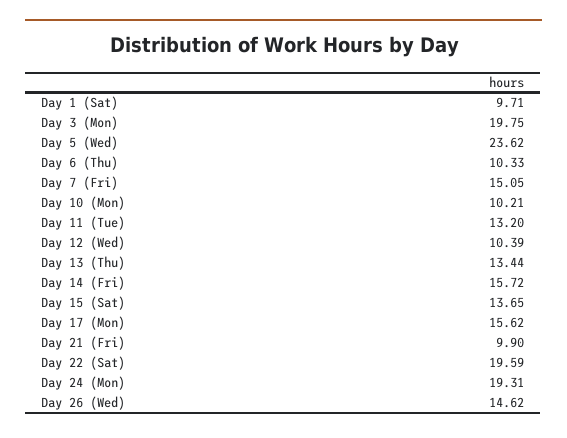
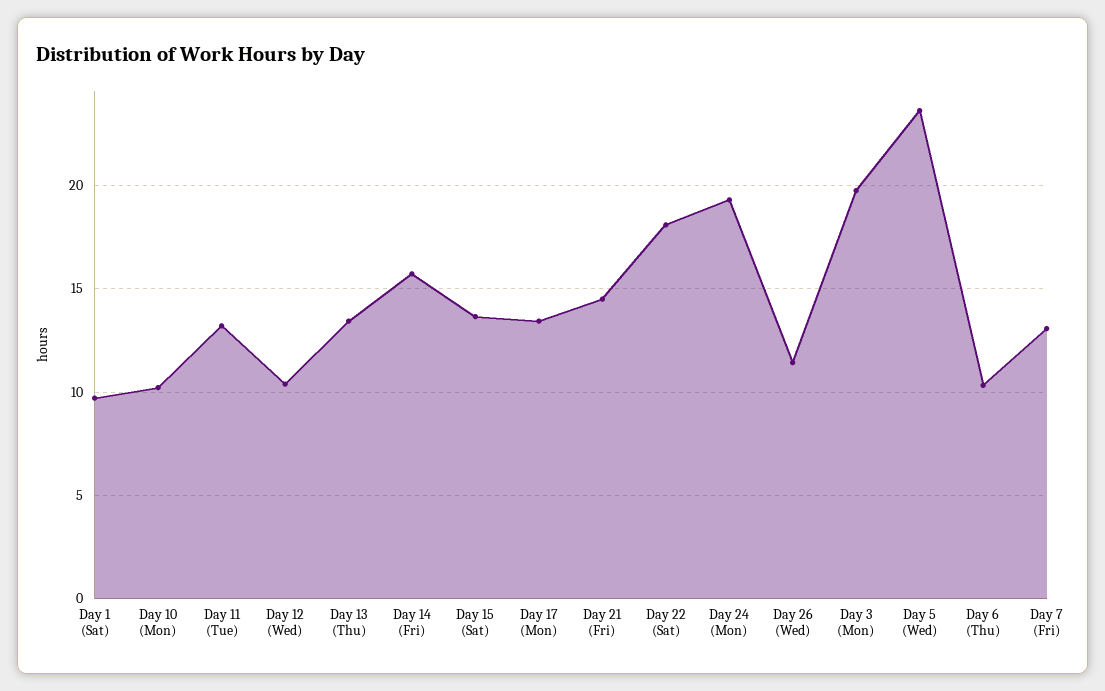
  {
    "Day 1 (Sat)": 9.71,
    "Day 3 (Mon)": 19.75,
    "Day 5 (Wed)": 23.62,
    "Day 6 (Thu)": 10.33,
-   "Day 7 (Fri)": 15.05,
+   "Day 7 (Fri)": 13,
    "Day 10 (Mon)": 10.21,
    "Day 11 (Tue)": 13.2,
    "Day 12 (Wed)": 10.39,
    "Day 13 (Thu)": 13.44,
    "Day 14 (Fri)": 15.72,
    "Day 15 (Sat)": 13.65,
-   "Day 17 (Mon)": 15.62,
+   "Day 17 (Mon)": 13.5,
-   "Day 21 (Fri)": 9.9,
+   "Day 21 (Fri)": 14.5,
-   "Day 22 (Sat)": 19.59,
+   "Day 22 (Sat)": 18,
    "Day 24 (Mon)": 19.31,
-   "Day 26 (Wed)": 14.62
+   "Day 26 (Wed)": 11.5
  }

